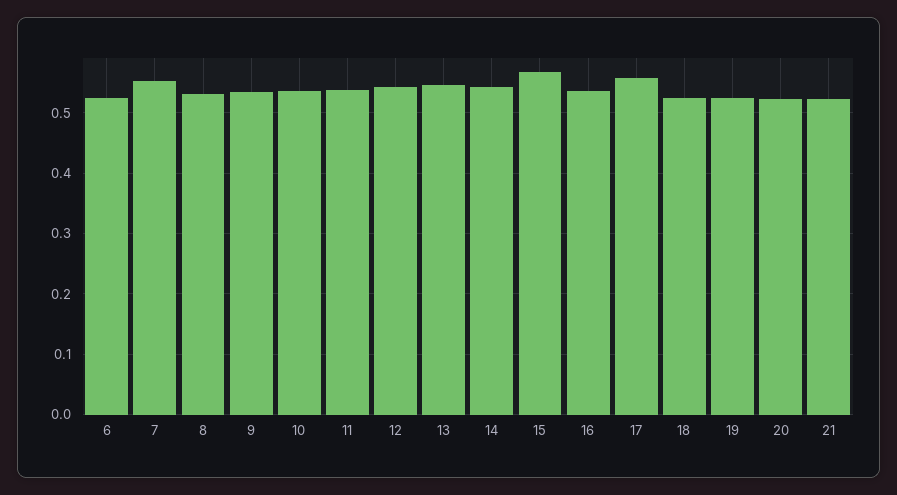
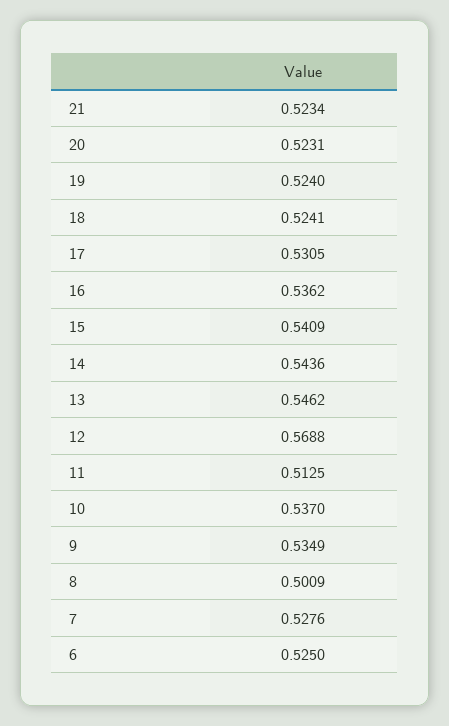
  {
    "6": 0.525,
-   "7": 0.55,
+   "7": 0.5276,
-   "8": 0.53,
+   "8": 0.5009,
    "9": 0.5349,
    "10": 0.537,
-   "11": 0.54,
+   "11": 0.5125,
-   "12": 0.54,
+   "12": 0.5688,
    "13": 0.5462,
    "14": 0.5436,
-   "15": 0.57,
+   "15": 0.5409,
    "16": 0.5362,
-   "17": 0.56,
+   "17": 0.5305,
    "18": 0.5241,
    "19": 0.524,
    "20": 0.5231,
    "21": 0.5234
  }

